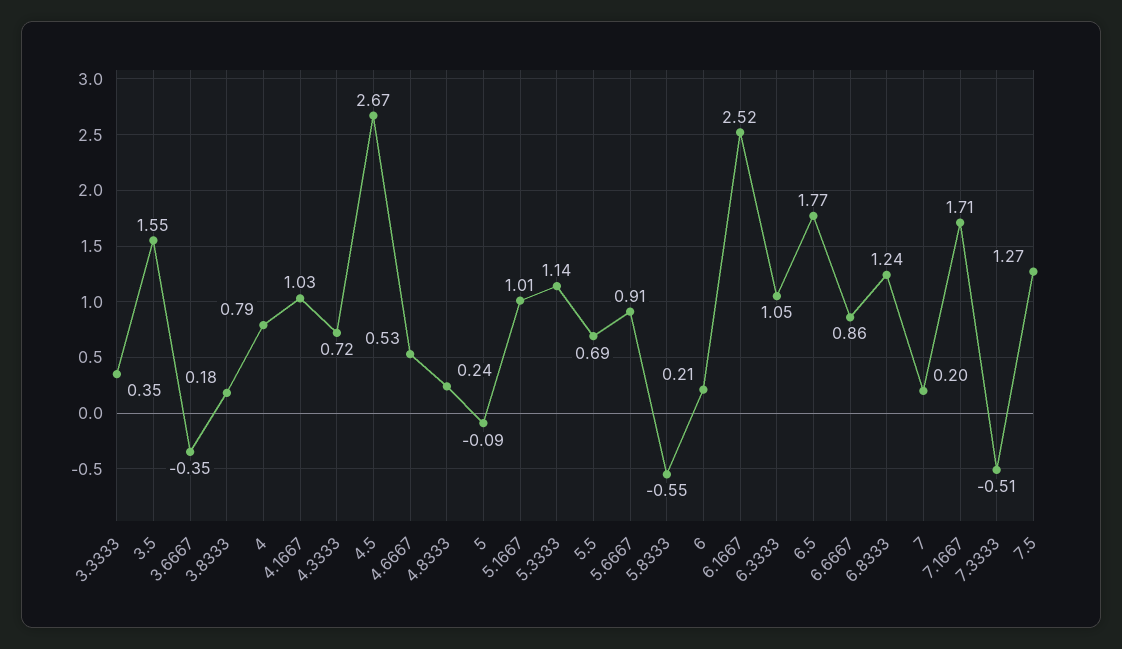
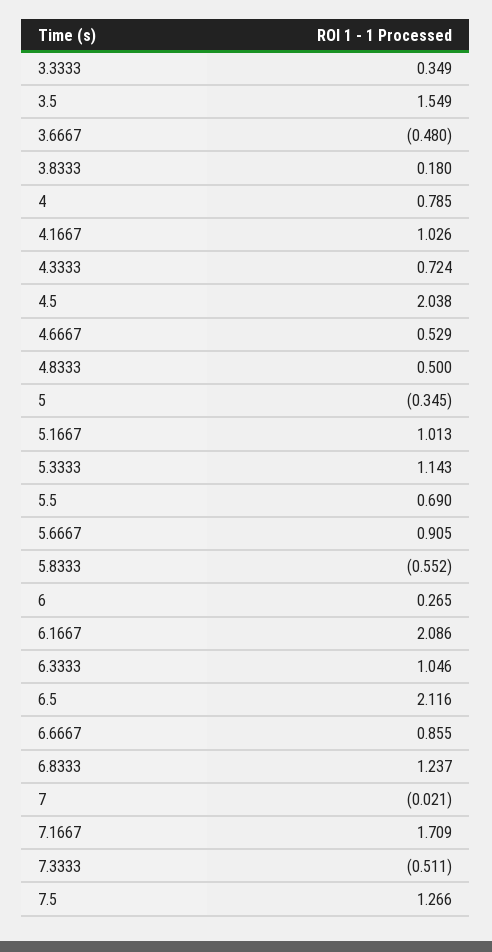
  {
    "3.3333": 0.349,
    "3.5": 1.549,
-   "3.6667": -0.35,
+   "3.6667": -0.48,
    "3.8333": 0.18,
    "4": 0.785,
    "4.1667": 1.026,
    "4.3333": 0.724,
-   "4.5": 2.67,
+   "4.5": 2.038,
    "4.6667": 0.529,
-   "4.8333": 0.24,
+   "4.8333": 0.5,
-   "5": -0.09,
+   "5": -0.345,
    "5.1667": 1.013,
    "5.3333": 1.143,
    "5.5": 0.69,
    "5.6667": 0.905,
    "5.8333": -0.552,
-   "6": 0.21,
+   "6": 0.265,
-   "6.1667": 2.52,
+   "6.1667": 2.086,
    "6.3333": 1.046,
-   "6.5": 1.77,
+   "6.5": 2.116,
    "6.6667": 0.855,
    "6.8333": 1.237,
-   "7": 0.2,
+   "7": -0.021,
    "7.1667": 1.709,
    "7.3333": -0.511,
    "7.5": 1.266
  }

